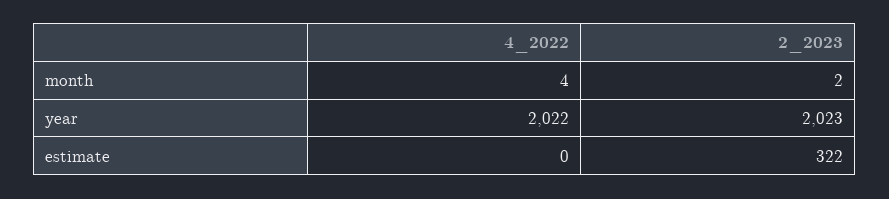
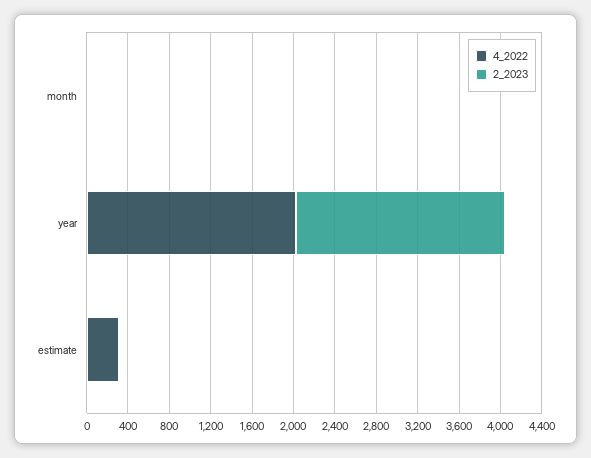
  {
    "4_2022": {
      "month": 4,
      "year": 2022,
-     "estimate": 0
+     "estimate": 300
    },
    "2_2023": {
      "month": 2,
      "year": 2023,
-     "estimate": 322
+     "estimate": 0
    }
  }

